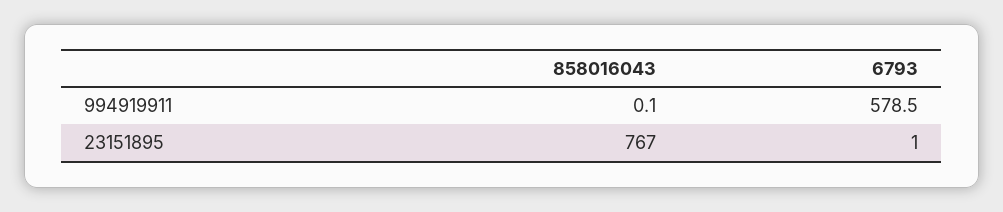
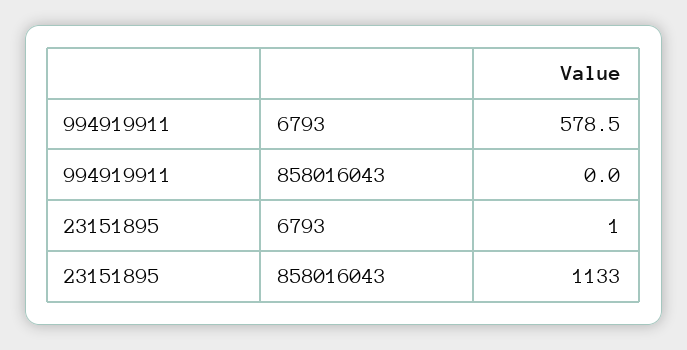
  {
    "858016043": {
-     "994919911": 0.1,
+     "994919911": 0,
-     "23151895": 767
+     "23151895": 1133
    },
    "6793": {
      "994919911": 578.5,
      "23151895": 1
    }
  }

